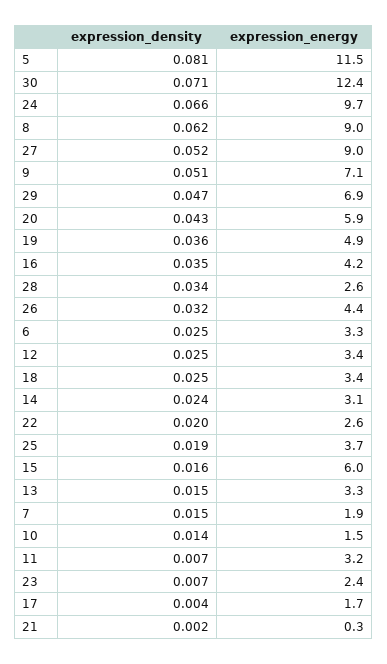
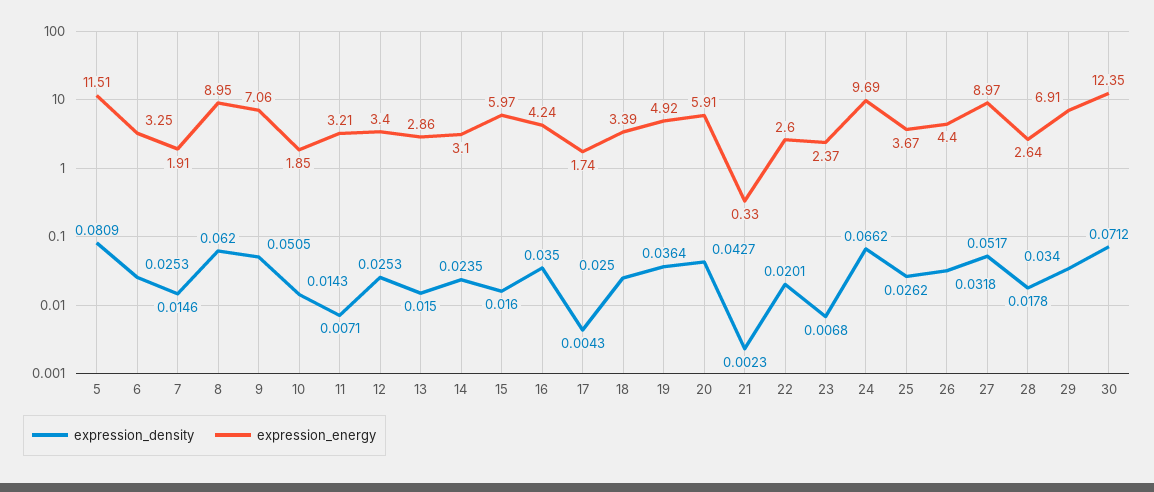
  {
    "expression_density": {
      "5": 0.0809,
      "30": 0.0712,
      "24": 0.0662,
      "8": 0.062,
      "27": 0.0517,
      "9": 0.0505,
-     "29": 0.047,
+     "29": 0.034,
      "20": 0.0427,
      "19": 0.0364,
      "16": 0.035,
-     "28": 0.034,
+     "28": 0.0178,
      "26": 0.0318,
      "6": 0.0253,
      "12": 0.0253,
      "18": 0.025,
      "14": 0.0235,
      "22": 0.0201,
-     "25": 0.019,
+     "25": 0.0262,
      "15": 0.016,
      "13": 0.015,
      "7": 0.0146,
      "10": 0.0143,
      "11": 0.0071,
      "23": 0.0068,
      "17": 0.0043,
      "21": 0.0023
    },
    "expression_energy": {
      "5": 11.51,
      "30": 12.35,
      "24": 9.69,
      "8": 8.95,
      "27": 8.97,
      "9": 7.06,
      "29": 6.91,
      "20": 5.91,
      "19": 4.92,
      "16": 4.24,
      "28": 2.64,
      "26": 4.4,
      "6": 3.25,
      "12": 3.4,
      "18": 3.39,
      "14": 3.1,
      "22": 2.6,
      "25": 3.67,
      "15": 5.97,
-     "13": 3.3,
+     "13": 2.86,
      "7": 1.91,
-     "10": 1.5,
+     "10": 1.85,
      "11": 3.21,
      "23": 2.37,
      "17": 1.74,
      "21": 0.33
    }
  }

